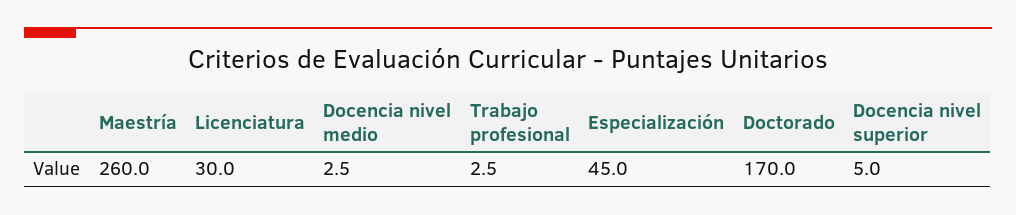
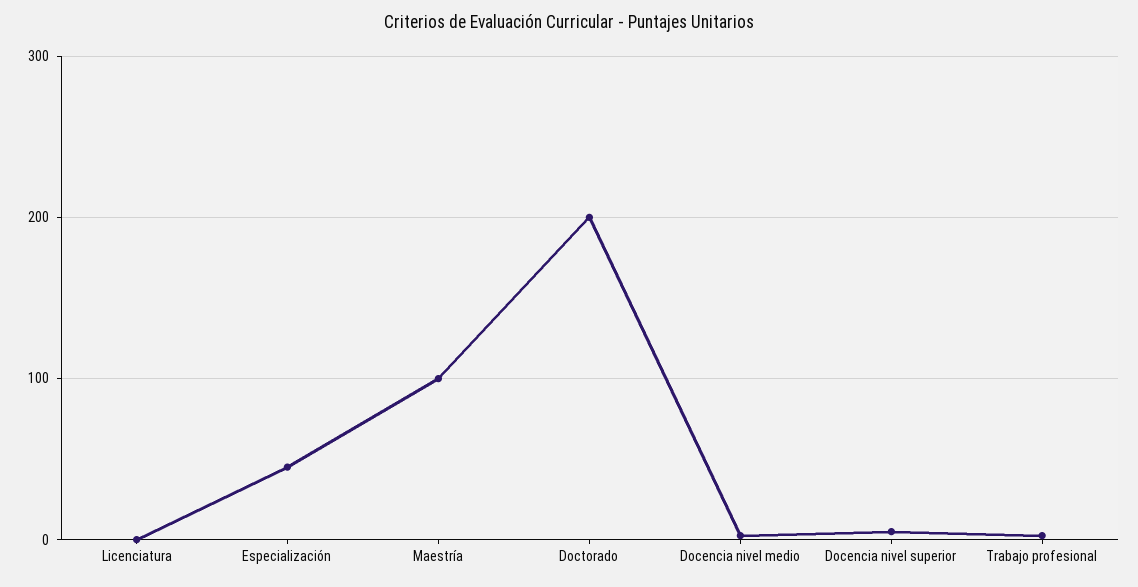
  {
-   "Maestría": 260,
+   "Maestría": 100,
-   "Licenciatura": 30,
+   "Licenciatura": 0,
    "Docencia nivel medio": 2.5,
    "Trabajo profesional": 2.5,
    "Especialización": 45,
-   "Doctorado": 170,
+   "Doctorado": 200,
    "Docencia nivel superior": 5
  }

